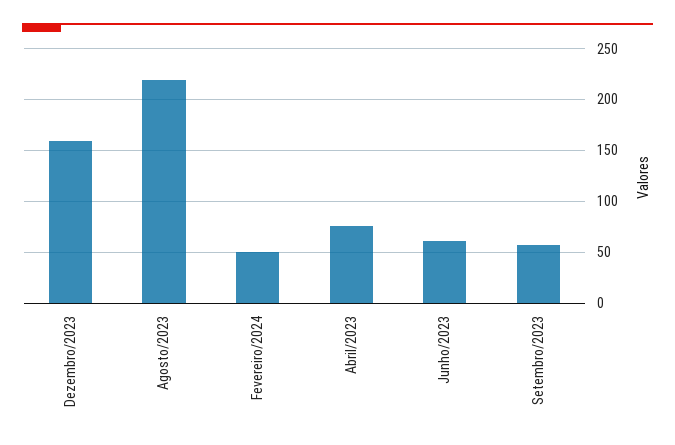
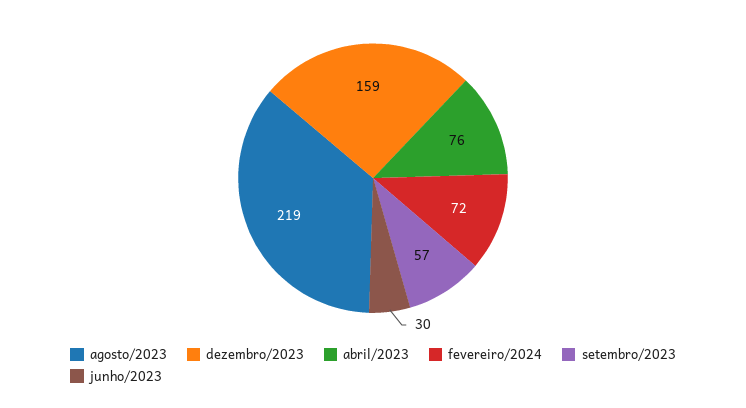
  {
    "Dezembro/2023": 159,
    "Agosto/2023": 219,
-   "Fevereiro/2024": 50,
+   "Fevereiro/2024": 72,
    "Abril/2023": 76,
-   "Junho/2023": 60,
+   "Junho/2023": 30,
    "Setembro/2023": 57
  }

